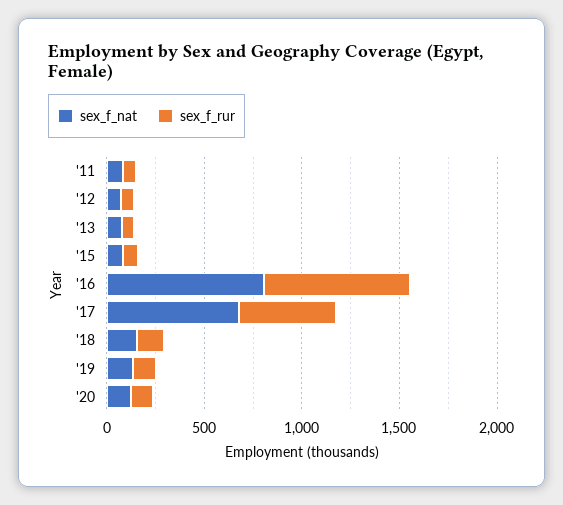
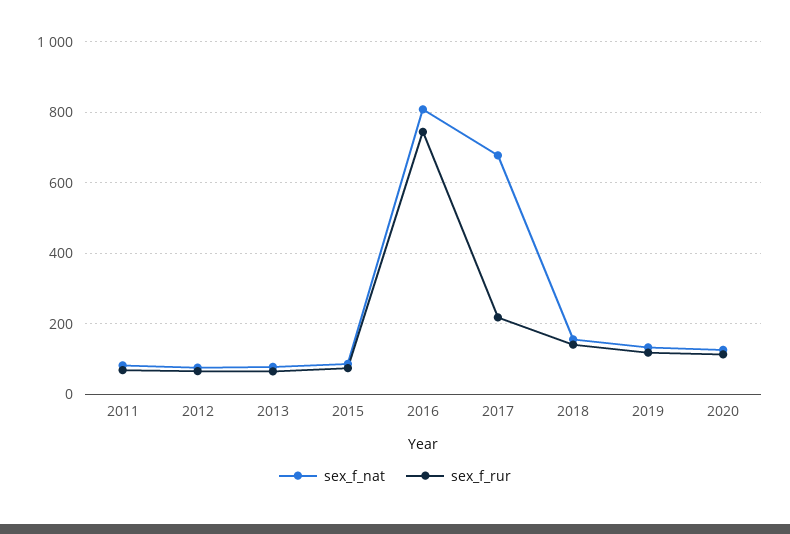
  {
    "sex_f_nat": {
      "'11": 80,
      "'12": 80,
      "'13": 80,
      "'15": 80,
      "'16": 800,
      "'17": 680,
      "'18": 160,
      "'19": 140,
      "'20": 120
    },
    "sex_f_rur": {
      "'11": 60,
      "'12": 60,
      "'13": 60,
      "'15": 80,
      "'16": 740,
-     "'17": 500,
+     "'17": 220,
      "'18": 140,
      "'19": 120,
      "'20": 120
    }
  }

